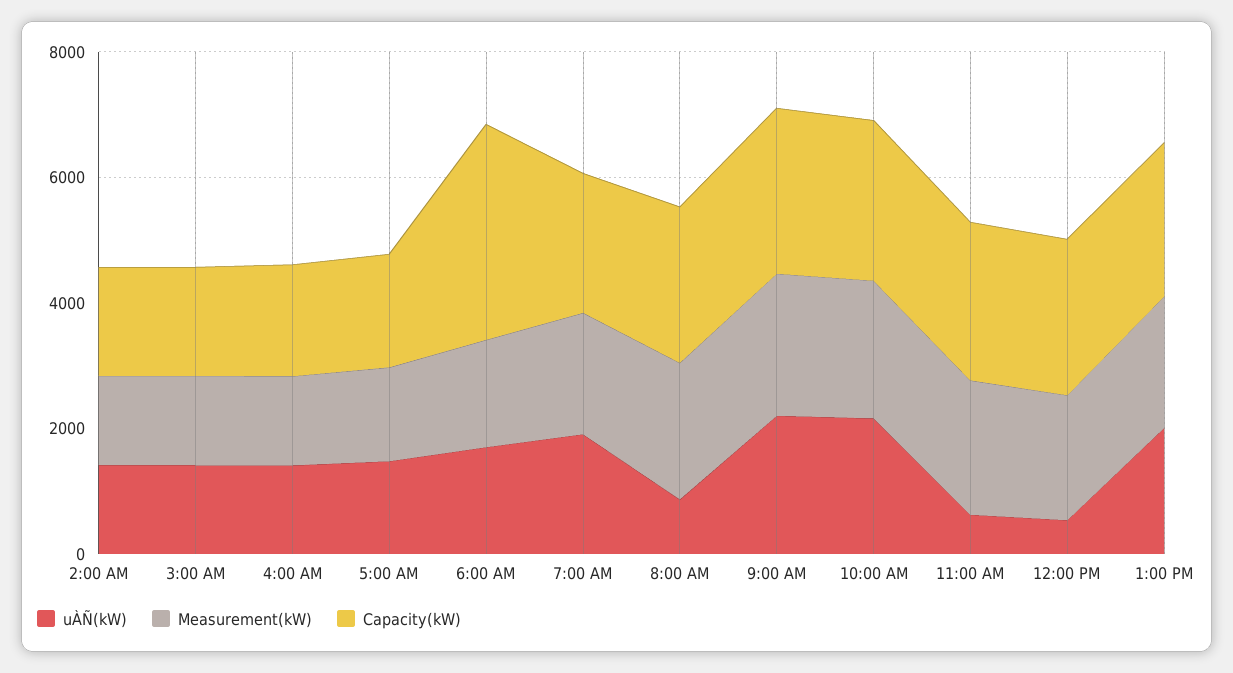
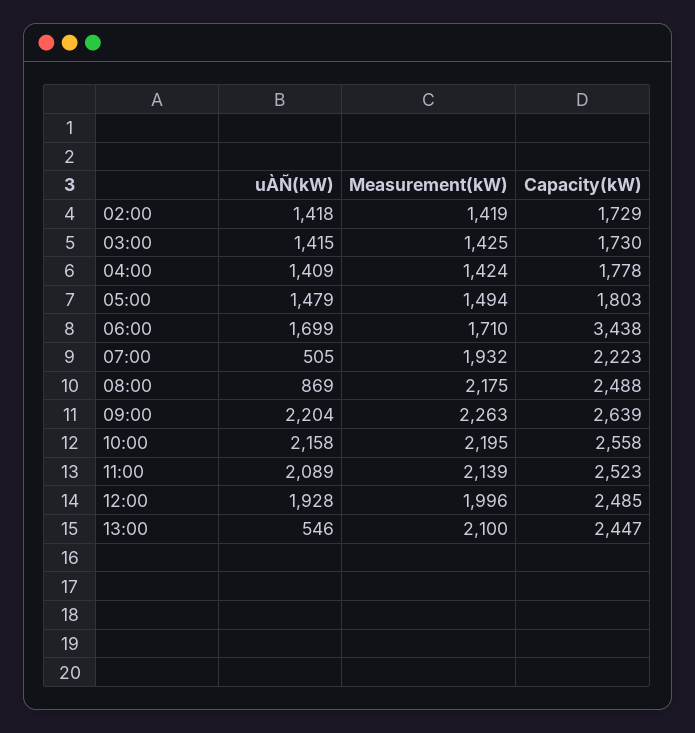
  {
    "uÀÑ(kW)": {
      "2:00 AM": 1418,
      "3:00 AM": 1415,
      "4:00 AM": 1409,
      "5:00 AM": 1479,
      "6:00 AM": 1699,
-     "7:00 AM": 2000,
+     "7:00 AM": 505,
      "8:00 AM": 869,
      "9:00 AM": 2204,
      "10:00 AM": 2158,
-     "11:00 AM": 500,
+     "11:00 AM": 2089,
-     "12:00 PM": 500,
+     "12:00 PM": 1928,
-     "1:00 PM": 2000
+     "1:00 PM": 546
    },
    "Measurement(kW)": {
      "2:00 AM": 1419,
      "3:00 AM": 1425,
      "4:00 AM": 1424,
      "5:00 AM": 1494,
      "6:00 AM": 1710,
      "7:00 AM": 1932,
      "8:00 AM": 2175,
      "9:00 AM": 2263,
      "10:00 AM": 2195,
      "11:00 AM": 2139,
      "12:00 PM": 1996,
      "1:00 PM": 2100
    },
    "Capacity(kW)": {
      "2:00 AM": 1729,
      "3:00 AM": 1730,
      "4:00 AM": 1778,
      "5:00 AM": 1803,
      "6:00 AM": 3438,
      "7:00 AM": 2223,
      "8:00 AM": 2488,
      "9:00 AM": 2639,
      "10:00 AM": 2558,
      "11:00 AM": 2523,
      "12:00 PM": 2485,
      "1:00 PM": 2447
    }
  }

